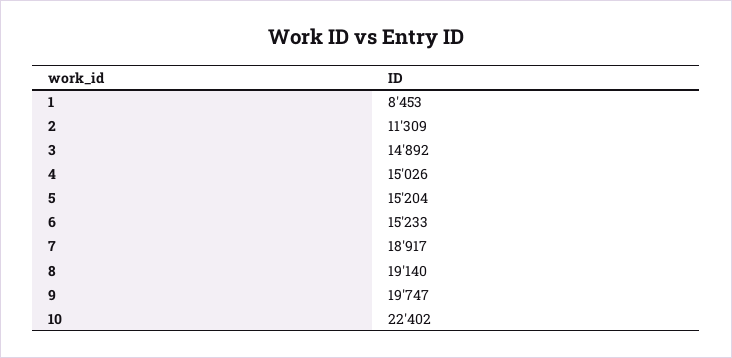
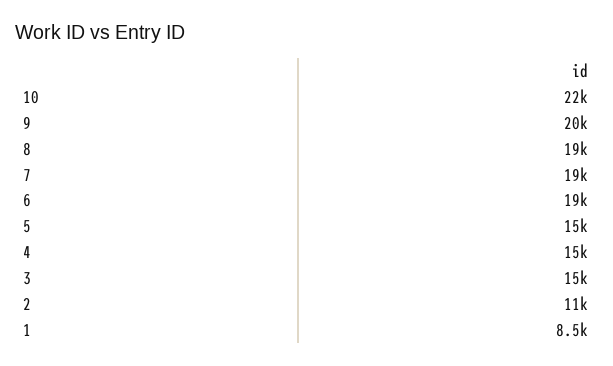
  {
    "1": 8453,
    "2": 11309,
    "3": 14892,
    "4": 15026,
    "5": 15204,
-   "6": 15233,
+   "6": 19000,
    "7": 18917,
    "8": 19140,
    "9": 19747,
    "10": 22402
  }

